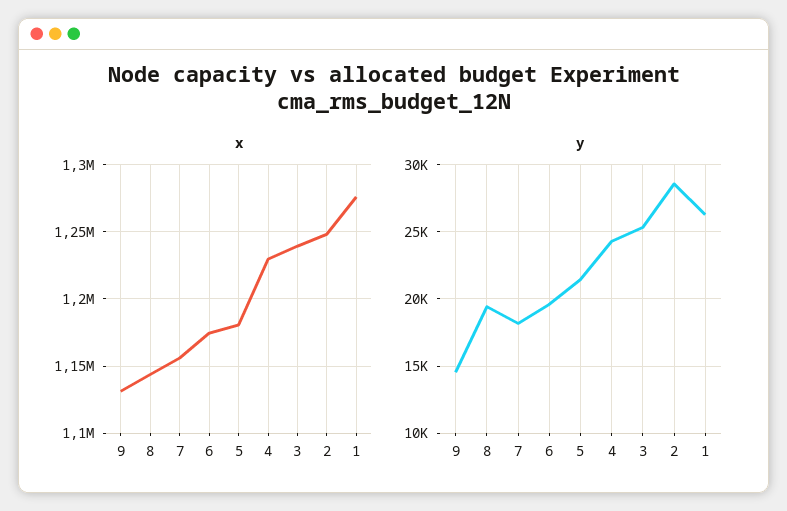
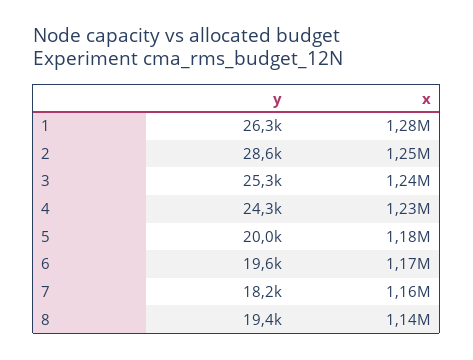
  {
    "x": {
-     "9": 1130000,
      "8": 1140000,
      "7": 1160000,
      "6": 1170000,
      "5": 1180000,
      "4": 1230000,
      "3": 1240000,
      "2": 1250000,
      "1": 1280000
    },
    "y": {
-     "9": 14500,
      "8": 19400,
      "7": 18200,
      "6": 19600,
-     "5": 21500,
+     "5": 20000,
      "4": 24300,
      "3": 25300,
      "2": 28600,
      "1": 26300
    }
  }

